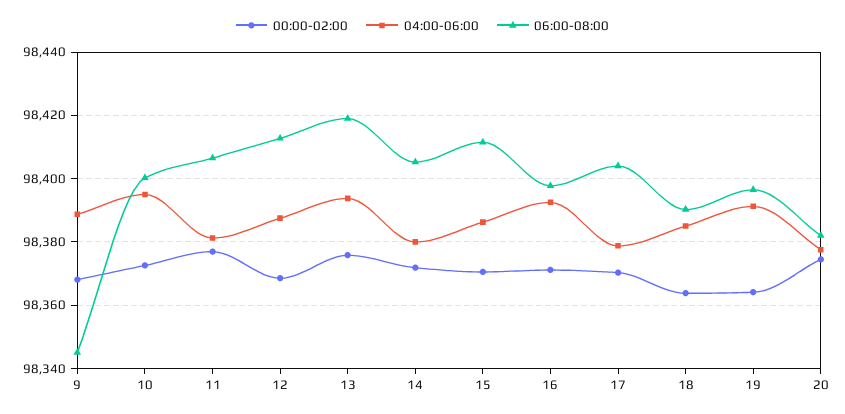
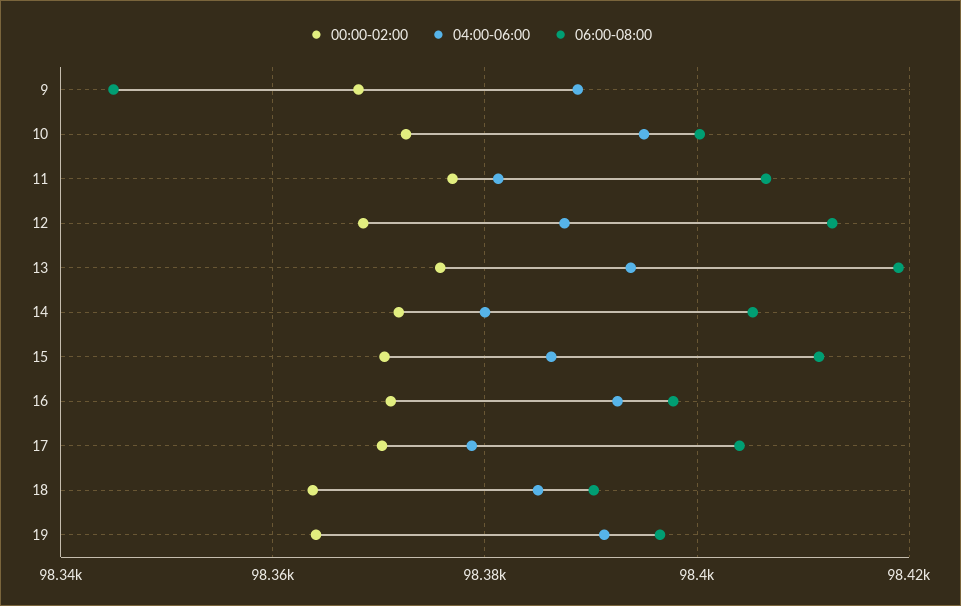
  {
    "00:00-02:00": {
      "9": 98368,
      "10": 98372,
      "11": 98376,
      "12": 98368,
      "13": 98376,
      "14": 98372,
      "15": 98370,
      "16": 98372,
      "17": 98370,
      "18": 98364,
-     "19": 98364,
+     "19": 98364
-     "20": 98374
    },
    "04:00-06:00": {
      "9": 98388,
      "10": 98396,
      "11": 98382,
      "12": 98388,
      "13": 98394,
      "14": 98380,
      "15": 98386,
      "16": 98392,
      "17": 98378,
      "18": 98386,
-     "19": 98392,
+     "19": 98392
-     "20": 98378
    },
    "06:00-08:00": {
      "9": 98346,
      "10": 98400,
      "11": 98406,
      "12": 98412,
      "13": 98420,
      "14": 98406,
      "15": 98412,
      "16": 98398,
      "17": 98404,
      "18": 98390,
-     "19": 98396,
+     "19": 98396
-     "20": 98382
    }
  }

